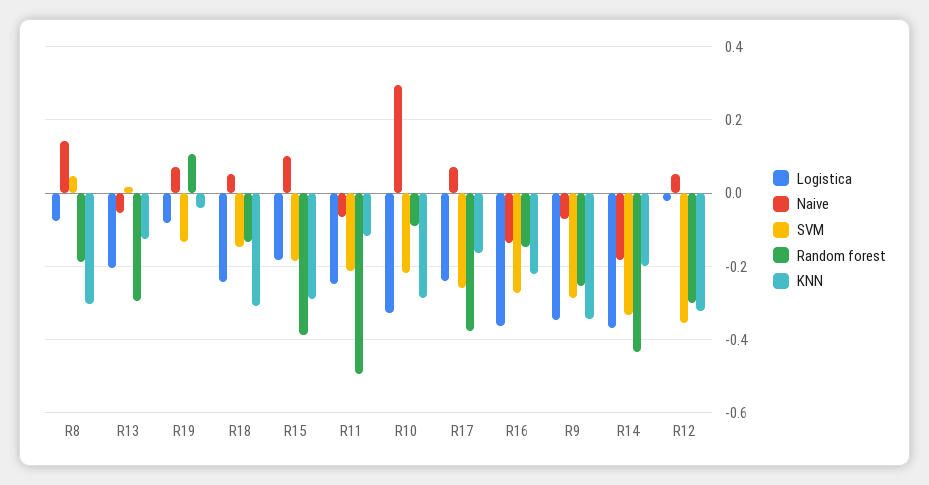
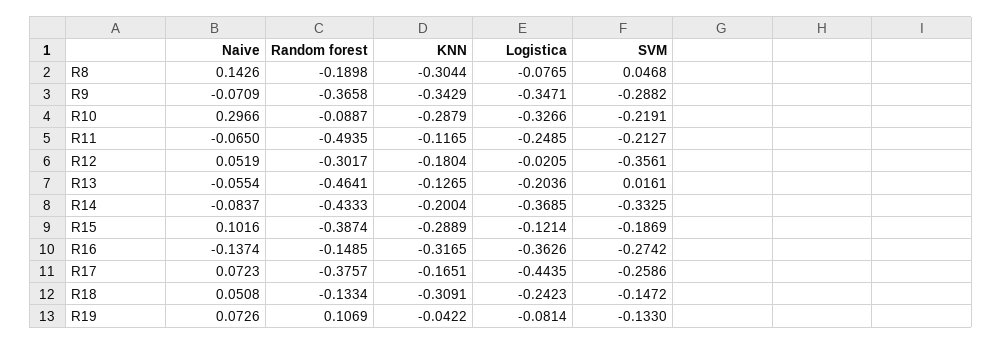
  {
    "Logistica": {
      "R8": -0.0765,
      "R13": -0.2036,
      "R19": -0.0814,
      "R18": -0.2423,
-     "R15": -0.18,
+     "R15": -0.1214,
      "R11": -0.2485,
      "R10": -0.3266,
-     "R17": -0.24,
+     "R17": -0.4435,
      "R16": -0.3626,
      "R9": -0.3471,
      "R14": -0.3685,
      "R12": -0.0205
    },
    "Naive": {
      "R8": 0.1426,
      "R13": -0.0554,
      "R19": 0.0726,
      "R18": 0.0508,
      "R15": 0.1016,
      "R11": -0.065,
      "R10": 0.2966,
      "R17": 0.0723,
      "R16": -0.1374,
      "R9": -0.0709,
-     "R14": -0.18,
+     "R14": -0.0837,
      "R12": 0.0519
    },
    "SVM": {
      "R8": 0.0468,
      "R13": 0.0161,
      "R19": -0.133,
      "R18": -0.1472,
      "R15": -0.1869,
      "R11": -0.2127,
      "R10": -0.2191,
      "R17": -0.2586,
      "R16": -0.2742,
      "R9": -0.2882,
      "R14": -0.3325,
      "R12": -0.3561
    },
    "Random forest": {
      "R8": -0.1898,
-     "R13": -0.3,
+     "R13": -0.4641,
      "R19": 0.1069,
      "R18": -0.1334,
      "R15": -0.3874,
      "R11": -0.4935,
      "R10": -0.0887,
      "R17": -0.3757,
      "R16": -0.1485,
-     "R9": -0.26,
+     "R9": -0.3658,
      "R14": -0.4333,
      "R12": -0.3017
    },
    "KNN": {
      "R8": -0.3044,
      "R13": -0.1265,
      "R19": -0.0422,
      "R18": -0.3091,
      "R15": -0.2889,
      "R11": -0.1165,
      "R10": -0.2879,
      "R17": -0.1651,
-     "R16": -0.22,
+     "R16": -0.3165,
      "R9": -0.3429,
      "R14": -0.2004,
-     "R12": -0.32
+     "R12": -0.1804
    }
  }

